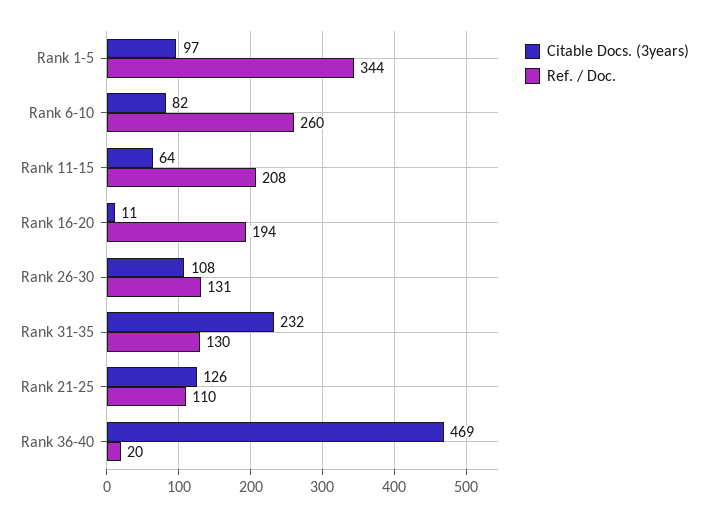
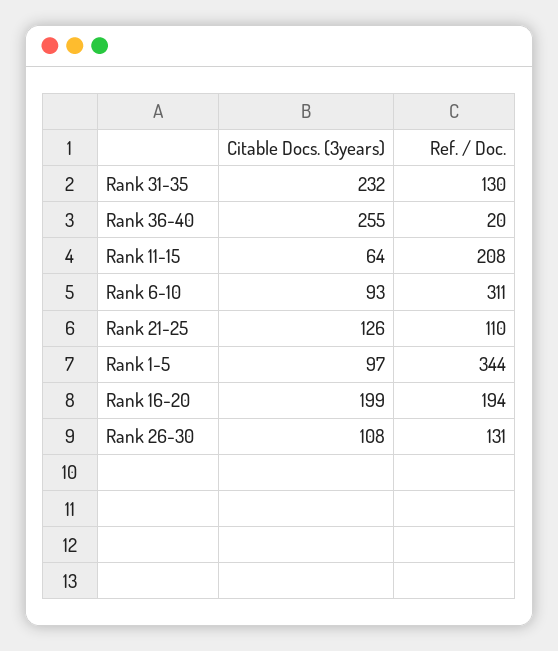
  {
    "Citable Docs. (3years)": {
      "Rank 1-5": 97,
-     "Rank 6-10": 82,
+     "Rank 6-10": 93,
      "Rank 11-15": 64,
-     "Rank 16-20": 11,
+     "Rank 16-20": 199,
      "Rank 26-30": 108,
      "Rank 31-35": 232,
      "Rank 21-25": 126,
-     "Rank 36-40": 469
+     "Rank 36-40": 255
    },
    "Ref. / Doc.": {
      "Rank 1-5": 344,
-     "Rank 6-10": 260,
+     "Rank 6-10": 311,
      "Rank 11-15": 208,
      "Rank 16-20": 194,
      "Rank 26-30": 131,
      "Rank 31-35": 130,
      "Rank 21-25": 110,
      "Rank 36-40": 20
    }
  }

